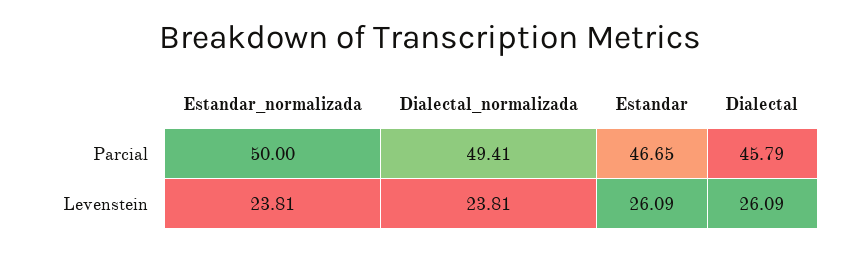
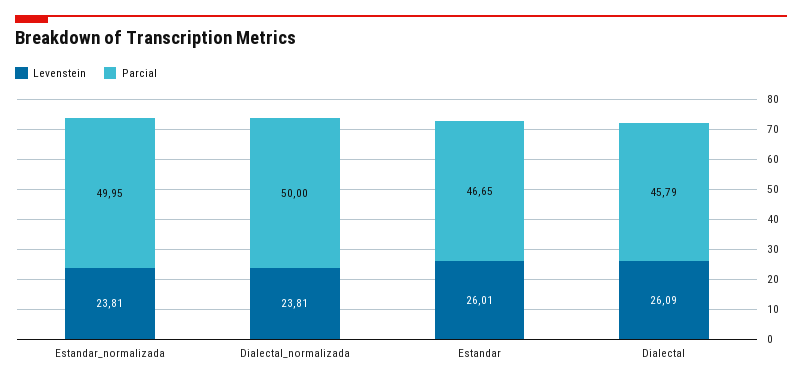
  {
    "Parcial": {
-     "Estandar_normalizada": 50,
+     "Estandar_normalizada": 49.95,
-     "Dialectal_normalizada": 49.41,
+     "Dialectal_normalizada": 50,
      "Estandar": 46.65,
      "Dialectal": 45.79
    },
    "Levenstein": {
      "Estandar_normalizada": 23.81,
      "Dialectal_normalizada": 23.81,
-     "Estandar": 26.09,
+     "Estandar": 26.01,
      "Dialectal": 26.09
    }
  }

